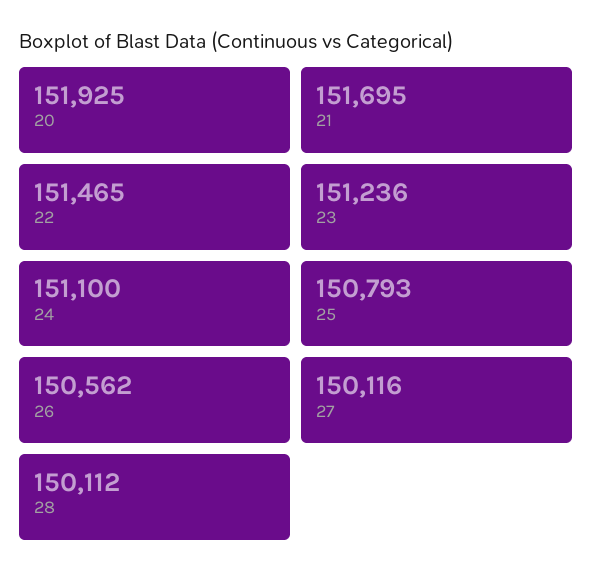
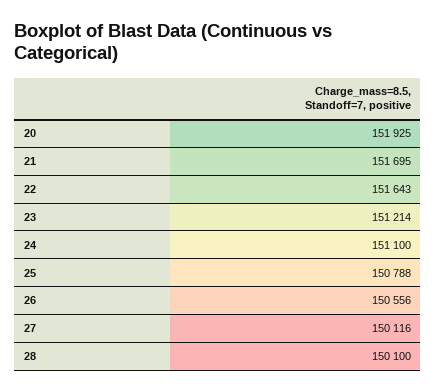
  {
    "20": 151925,
    "21": 151695,
-   "22": 151465,
+   "22": 151643,
-   "23": 151236,
+   "23": 151214,
    "24": 151100,
-   "25": 150793,
+   "25": 150788,
-   "26": 150562,
+   "26": 150556,
    "27": 150116,
-   "28": 150112
+   "28": 150100
  }

